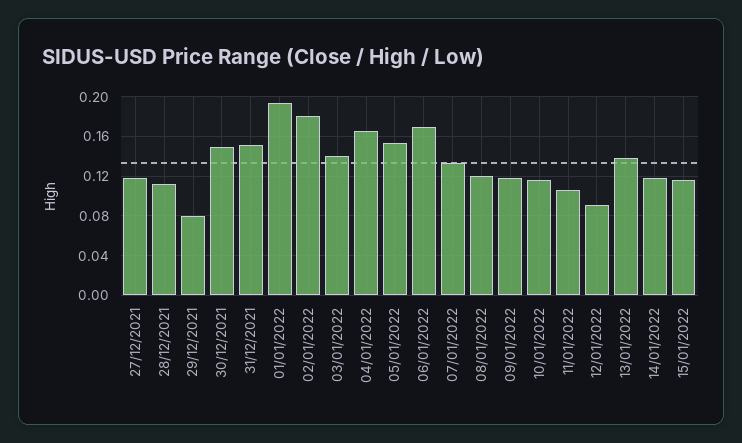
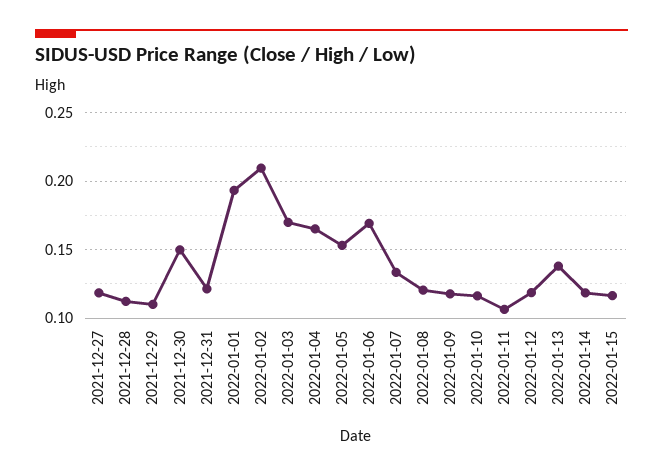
  {
    "27/12/2021": 0.12,
    "28/12/2021": 0.11,
-   "29/12/2021": 0.08,
+   "29/12/2021": 0.11,
    "30/12/2021": 0.15,
-   "31/12/2021": 0.15,
+   "31/12/2021": 0.12,
    "01/01/2022": 0.195,
-   "02/01/2022": 0.18,
+   "02/01/2022": 0.21,
-   "03/01/2022": 0.14,
+   "03/01/2022": 0.17,
    "04/01/2022": 0.165,
    "05/01/2022": 0.155,
    "06/01/2022": 0.17,
    "07/01/2022": 0.135,
    "08/01/2022": 0.12,
    "09/01/2022": 0.12,
    "10/01/2022": 0.115,
    "11/01/2022": 0.105,
-   "12/01/2022": 0.09,
+   "12/01/2022": 0.12,
    "13/01/2022": 0.14,
    "14/01/2022": 0.12,
    "15/01/2022": 0.115
  }

